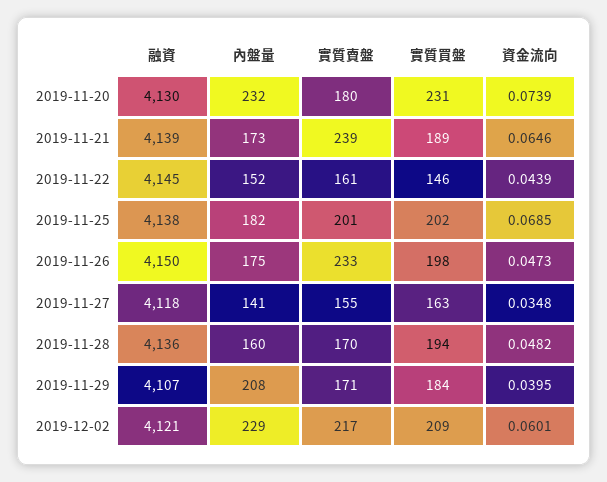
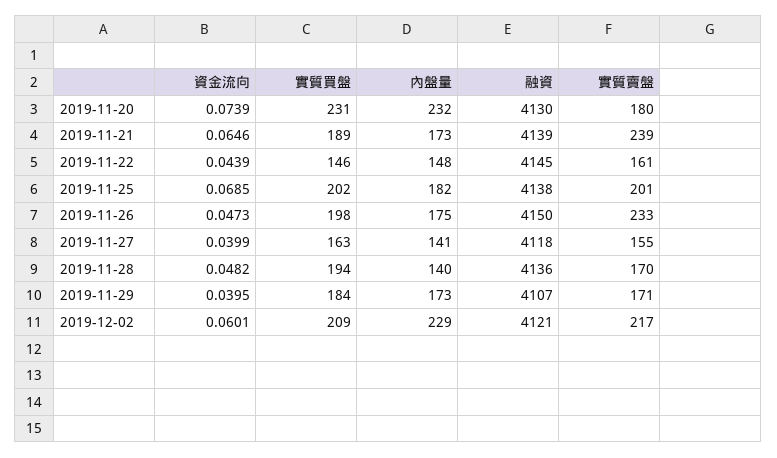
  {
    "融資": {
      "2019-11-20": 4130,
      "2019-11-21": 4139,
      "2019-11-22": 4145,
      "2019-11-25": 4138,
      "2019-11-26": 4150,
      "2019-11-27": 4118,
      "2019-11-28": 4136,
      "2019-11-29": 4107,
      "2019-12-02": 4121
    },
    "內盤量": {
      "2019-11-20": 232,
      "2019-11-21": 173,
-     "2019-11-22": 152,
+     "2019-11-22": 148,
      "2019-11-25": 182,
      "2019-11-26": 175,
      "2019-11-27": 141,
-     "2019-11-28": 160,
+     "2019-11-28": 140,
-     "2019-11-29": 208,
+     "2019-11-29": 173,
      "2019-12-02": 229
    },
    "實質賣盤": {
      "2019-11-20": 180,
      "2019-11-21": 239,
      "2019-11-22": 161,
      "2019-11-25": 201,
      "2019-11-26": 233,
      "2019-11-27": 155,
      "2019-11-28": 170,
      "2019-11-29": 171,
      "2019-12-02": 217
    },
    "實質買盤": {
      "2019-11-20": 231,
      "2019-11-21": 189,
      "2019-11-22": 146,
      "2019-11-25": 202,
      "2019-11-26": 198,
      "2019-11-27": 163,
      "2019-11-28": 194,
      "2019-11-29": 184,
      "2019-12-02": 209
    },
    "資金流向": {
      "2019-11-20": 0.0739,
      "2019-11-21": 0.0646,
      "2019-11-22": 0.0439,
      "2019-11-25": 0.0685,
      "2019-11-26": 0.0473,
-     "2019-11-27": 0.0348,
+     "2019-11-27": 0.0399,
      "2019-11-28": 0.0482,
      "2019-11-29": 0.0395,
      "2019-12-02": 0.0601
    }
  }

